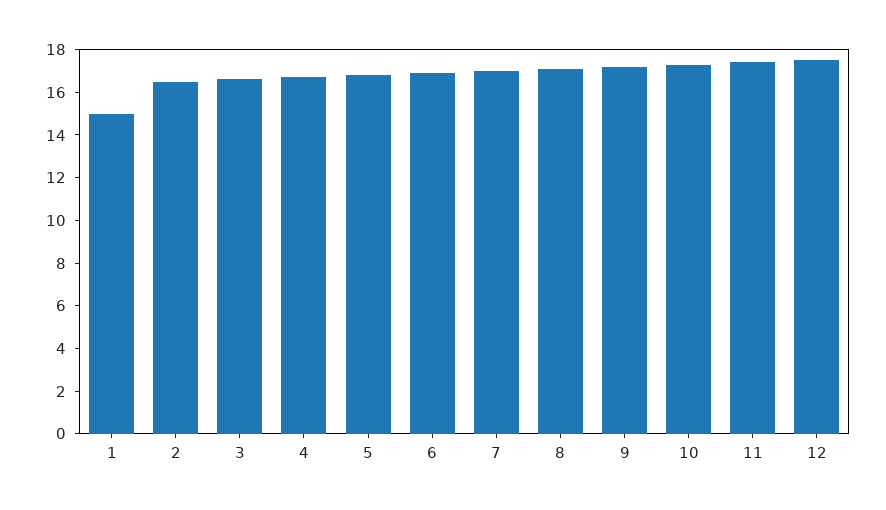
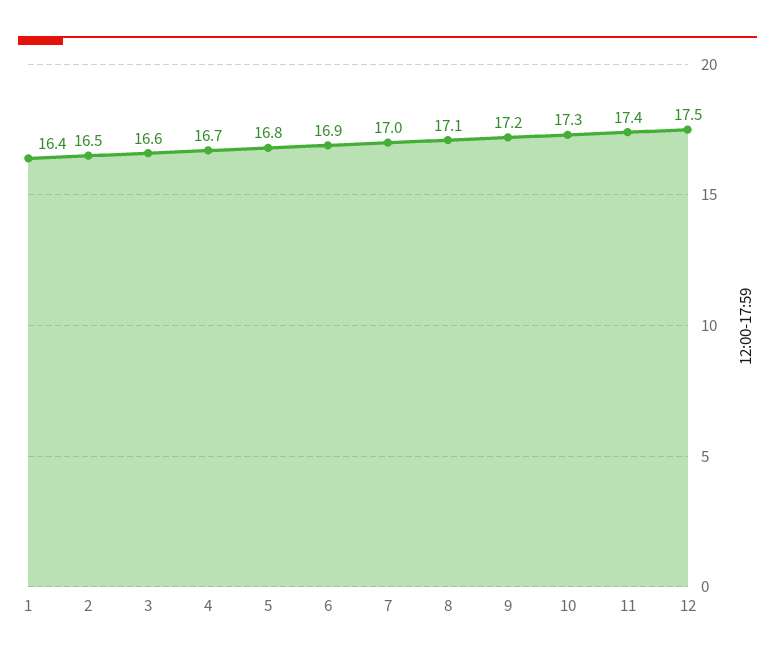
  {
-   "1": 15,
+   "1": 16.4,
    "2": 16.5,
    "3": 16.6,
    "4": 16.7,
    "5": 16.8,
    "6": 16.9,
    "7": 17,
    "8": 17.1,
    "9": 17.2,
    "10": 17.3,
    "11": 17.4,
    "12": 17.5
  }

